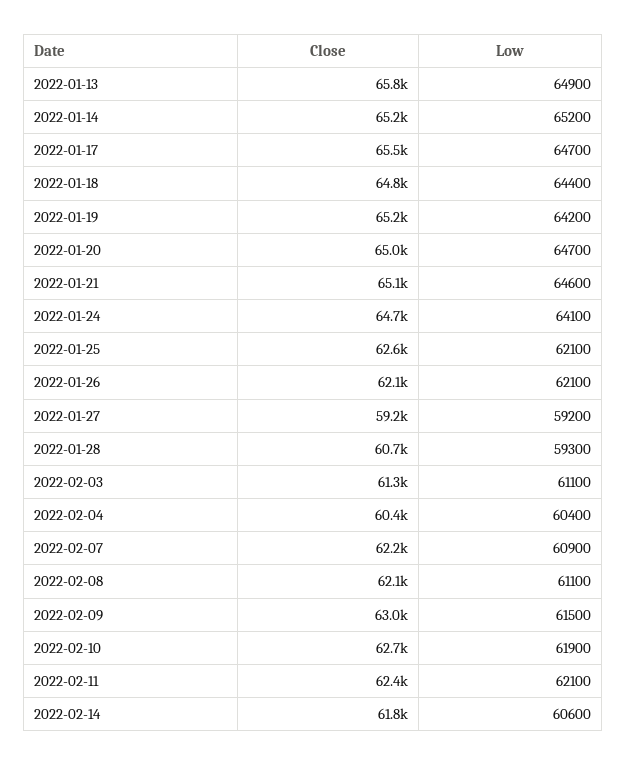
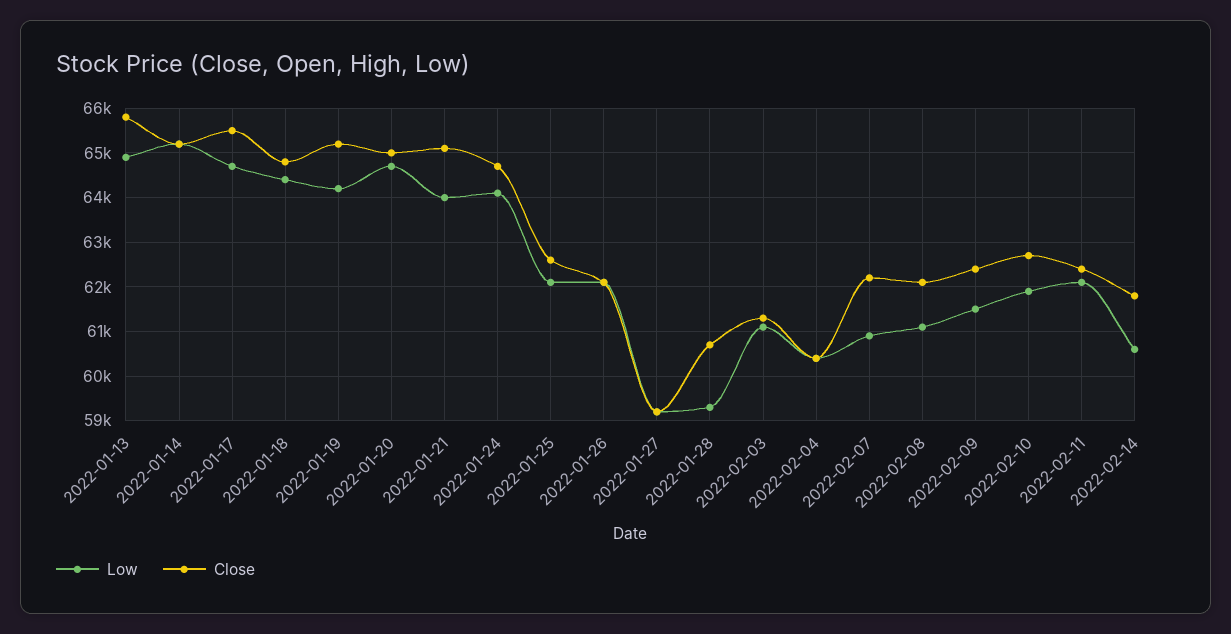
  {
    "Close": {
      "2022-01-13": 65800,
      "2022-01-14": 65200,
      "2022-01-17": 65500,
      "2022-01-18": 64800,
      "2022-01-19": 65200,
      "2022-01-20": 65000,
      "2022-01-21": 65100,
      "2022-01-24": 64700,
      "2022-01-25": 62600,
      "2022-01-26": 62100,
      "2022-01-27": 59200,
      "2022-01-28": 60700,
      "2022-02-03": 61300,
      "2022-02-04": 60400,
      "2022-02-07": 62200,
      "2022-02-08": 62100,
-     "2022-02-09": 63000,
+     "2022-02-09": 62400,
      "2022-02-10": 62700,
      "2022-02-11": 62400,
      "2022-02-14": 61800
    },
    "Low": {
      "2022-01-13": 64900,
      "2022-01-14": 65200,
      "2022-01-17": 64700,
      "2022-01-18": 64400,
      "2022-01-19": 64200,
      "2022-01-20": 64700,
-     "2022-01-21": 64600,
+     "2022-01-21": 64000,
      "2022-01-24": 64100,
      "2022-01-25": 62100,
      "2022-01-26": 62100,
      "2022-01-27": 59200,
      "2022-01-28": 59300,
      "2022-02-03": 61100,
      "2022-02-04": 60400,
      "2022-02-07": 60900,
      "2022-02-08": 61100,
      "2022-02-09": 61500,
      "2022-02-10": 61900,
      "2022-02-11": 62100,
      "2022-02-14": 60600
    }
  }

